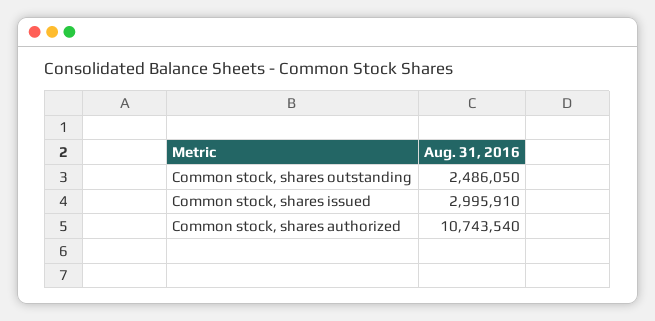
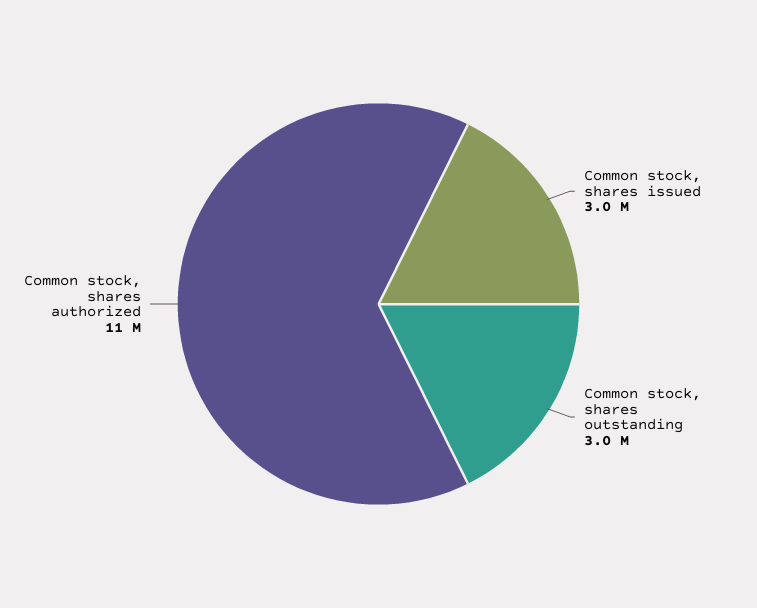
  {
-   "Common stock, shares outstanding": 2486050,
+   "Common stock, shares outstanding": 3000000,
    "Common stock, shares issued": 2995910,
    "Common stock, shares authorized": 10743540
  }

